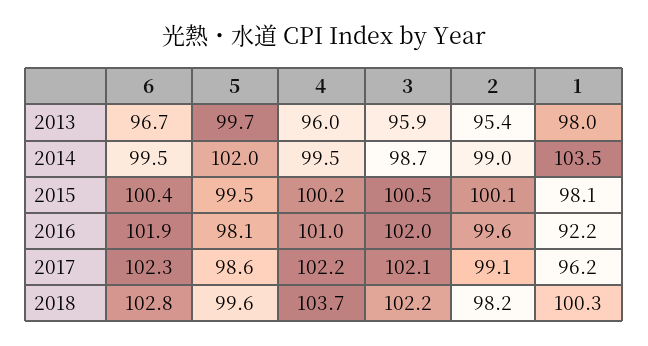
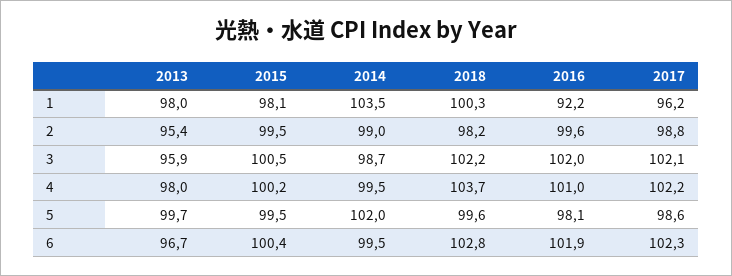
  {
    "6": {
      "2013": 96.7,
      "2014": 99.5,
      "2015": 100.4,
      "2016": 101.9,
      "2017": 102.3,
      "2018": 102.8
    },
    "5": {
      "2013": 99.7,
      "2014": 102,
      "2015": 99.5,
      "2016": 98.1,
      "2017": 98.6,
      "2018": 99.6
    },
    "4": {
-     "2013": 96,
+     "2013": 98,
      "2014": 99.5,
      "2015": 100.2,
      "2016": 101,
      "2017": 102.2,
      "2018": 103.7
    },
    "3": {
      "2013": 95.9,
      "2014": 98.7,
      "2015": 100.5,
      "2016": 102,
      "2017": 102.1,
      "2018": 102.2
    },
    "2": {
      "2013": 95.4,
      "2014": 99,
-     "2015": 100.1,
+     "2015": 99.5,
      "2016": 99.6,
-     "2017": 99.1,
+     "2017": 98.8,
      "2018": 98.2
    },
    "1": {
      "2013": 98,
      "2014": 103.5,
      "2015": 98.1,
      "2016": 92.2,
      "2017": 96.2,
      "2018": 100.3
    }
  }

